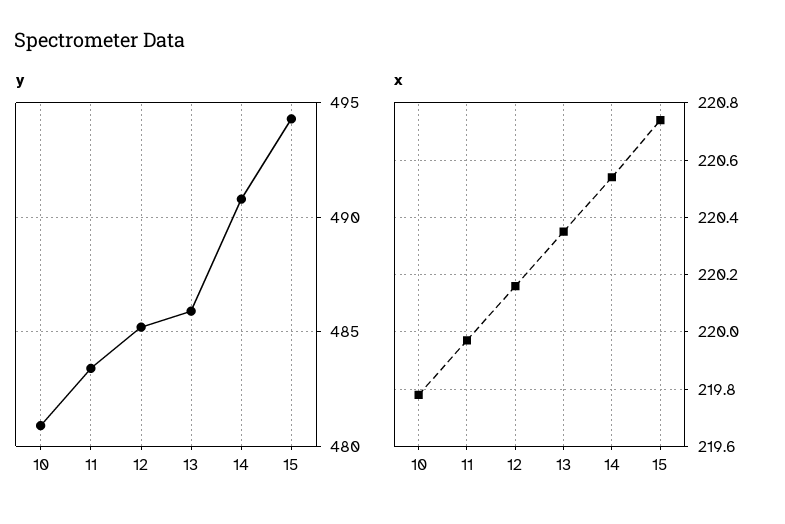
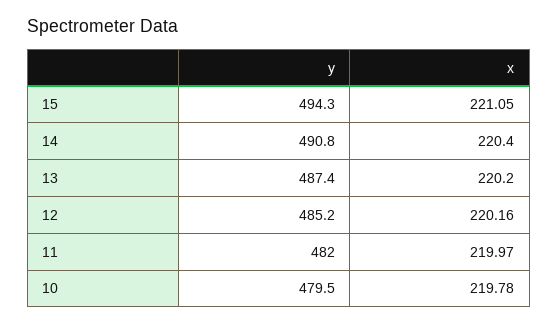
  {
    "y": {
-     "10": 481,
+     "10": 479.5,
-     "11": 483.5,
+     "11": 482,
      "12": 485.2,
-     "13": 486,
+     "13": 487.4,
      "14": 490.8,
      "15": 494.3
    },
    "x": {
      "10": 219.78,
      "11": 219.97,
      "12": 220.16,
-     "13": 220.35,
+     "13": 220.2,
-     "14": 220.55,
+     "14": 220.4,
-     "15": 220.75
+     "15": 221.05
    }
  }

